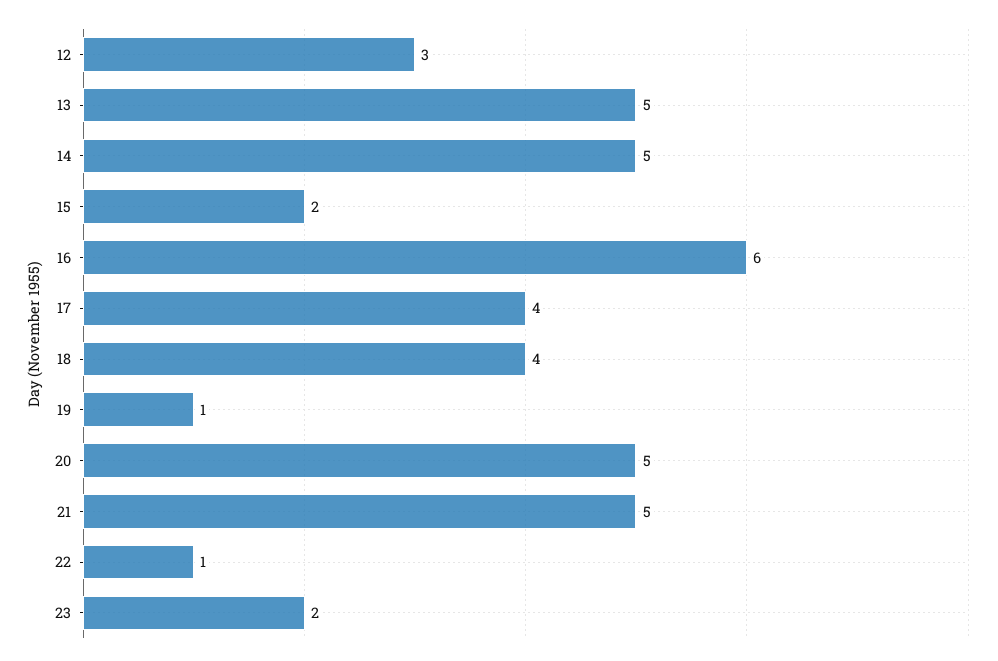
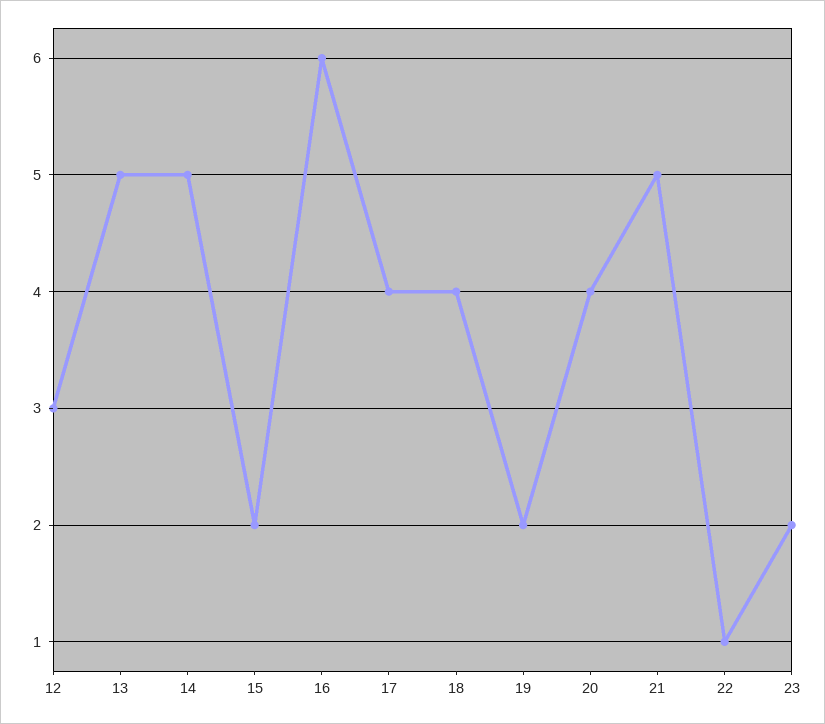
  {
    "12": 3,
    "13": 5,
    "14": 5,
    "15": 2,
    "16": 6,
    "17": 4,
    "18": 4,
-   "19": 1,
+   "19": 2,
-   "20": 5,
+   "20": 4,
    "21": 5,
    "22": 1,
    "23": 2
  }

